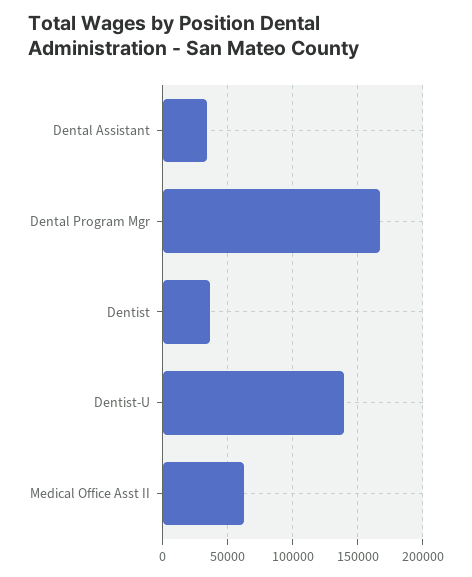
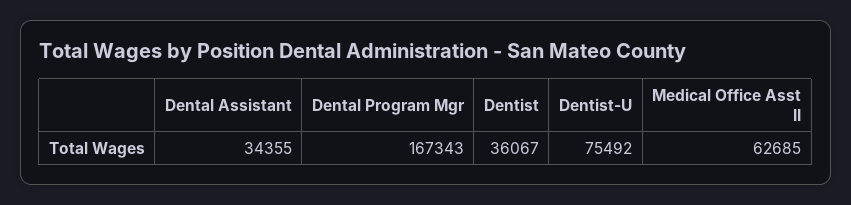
  {
    "Dental Assistant": 34355,
    "Dental Program Mgr": 167343,
    "Dentist": 36067,
-   "Dentist-U": 140000,
+   "Dentist-U": 75492,
    "Medical Office Asst II": 62685
  }

